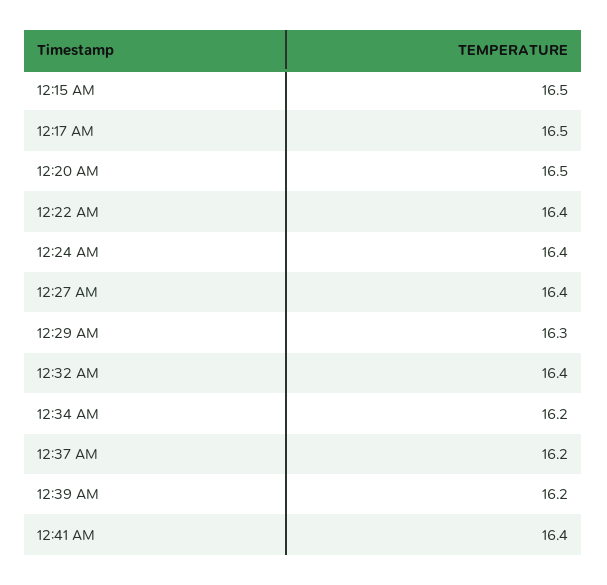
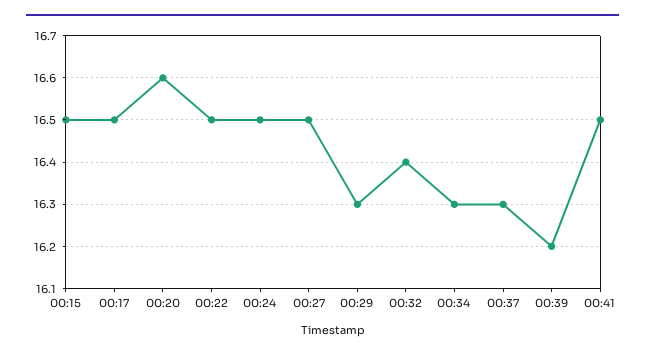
  {
    "12:15 AM": 16.5,
    "12:17 AM": 16.5,
-   "12:20 AM": 16.5,
+   "12:20 AM": 16.6,
-   "12:22 AM": 16.4,
+   "12:22 AM": 16.5,
-   "12:24 AM": 16.4,
+   "12:24 AM": 16.5,
-   "12:27 AM": 16.4,
+   "12:27 AM": 16.5,
    "12:29 AM": 16.3,
    "12:32 AM": 16.4,
-   "12:34 AM": 16.2,
+   "12:34 AM": 16.3,
-   "12:37 AM": 16.2,
+   "12:37 AM": 16.3,
    "12:39 AM": 16.2,
-   "12:41 AM": 16.4
+   "12:41 AM": 16.5
  }

